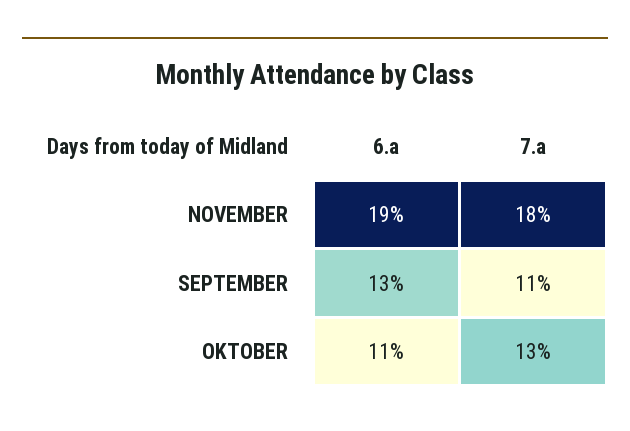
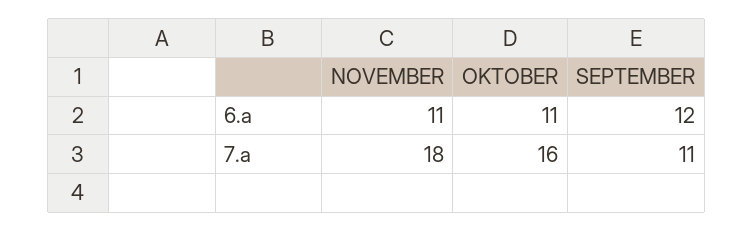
  {
    "6.a": {
-     "NOVEMBER": 19,
+     "NOVEMBER": 11,
-     "SEPTEMBER": 13,
+     "SEPTEMBER": 12,
      "OKTOBER": 11
    },
    "7.a": {
      "NOVEMBER": 18,
      "SEPTEMBER": 11,
-     "OKTOBER": 13
+     "OKTOBER": 16
    }
  }

